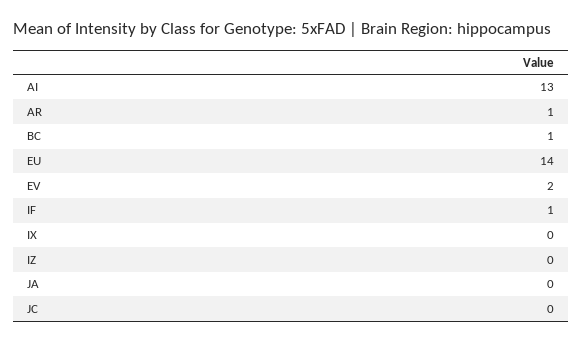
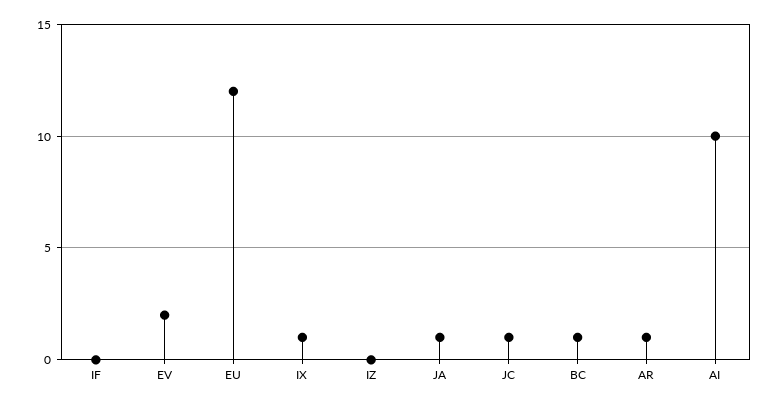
  {
-   "AI": 13,
+   "AI": 10,
    "AR": 1,
    "BC": 1,
-   "EU": 14,
+   "EU": 12,
    "EV": 2,
-   "IF": 1,
+   "IF": 0,
-   "IX": 0,
+   "IX": 1,
    "IZ": 0,
-   "JA": 0,
+   "JA": 1,
-   "JC": 0
+   "JC": 1
  }

